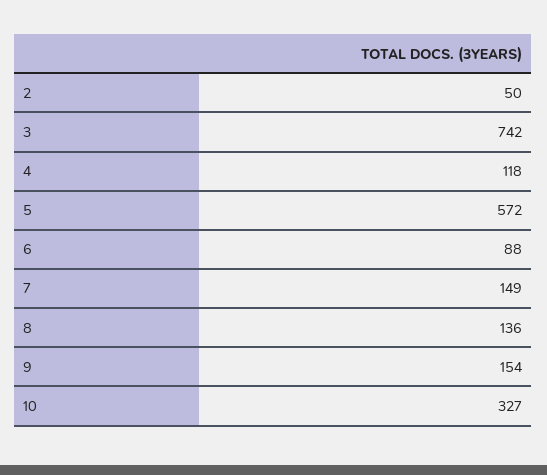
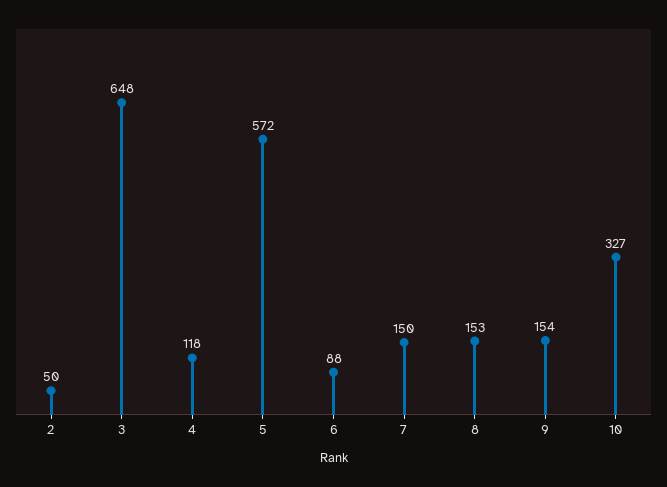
  {
    "2": 50,
-   "3": 742,
+   "3": 648,
    "4": 118,
    "5": 572,
    "6": 88,
-   "7": 149,
+   "7": 150,
-   "8": 136,
+   "8": 153,
    "9": 154,
    "10": 327
  }

